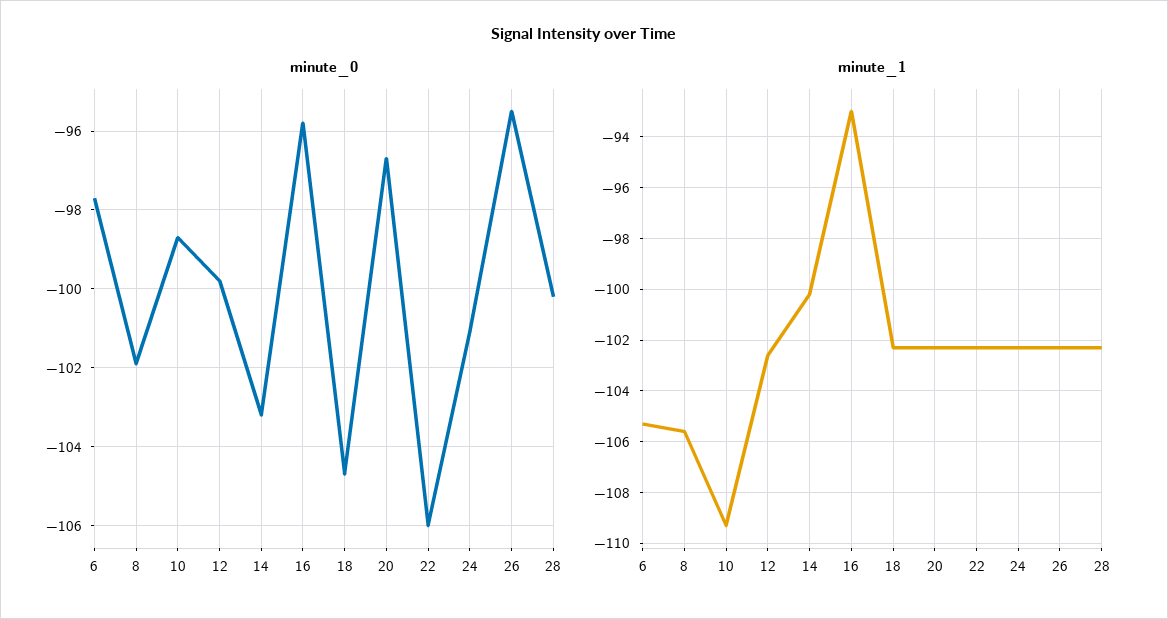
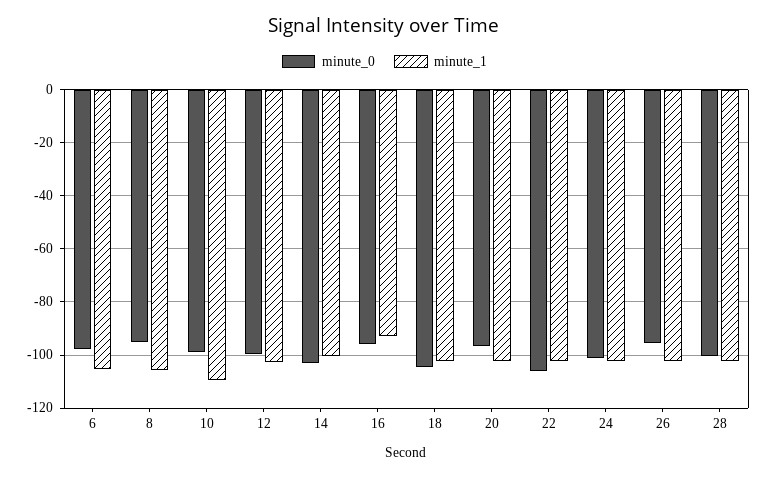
  {
    "minute_0": {
      "6": -97.5,
-     "8": -102,
+     "8": -95,
      "10": -98.5,
      "12": -100,
      "14": -103,
      "16": -96,
      "18": -104.5,
      "20": -96.5,
      "22": -106,
      "24": -101,
      "26": -95.5,
      "28": -100
    },
    "minute_1": {
      "6": -105.5,
      "8": -105.5,
      "10": -109.5,
      "12": -102.5,
      "14": -100,
      "16": -93,
      "18": -102.5,
      "20": -102.5,
      "22": -102.5,
      "24": -102.5,
      "26": -102.5,
      "28": -102.5
    }
  }

